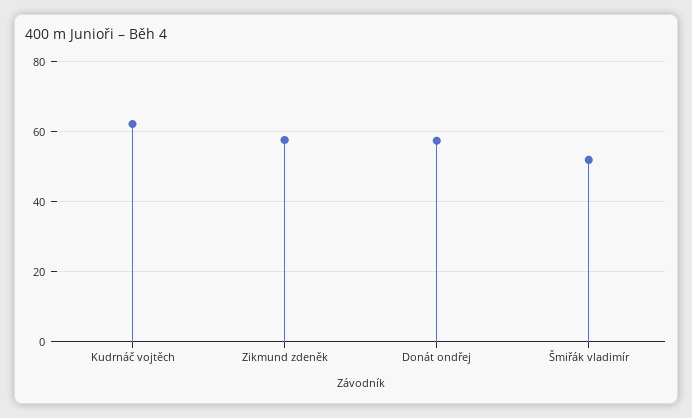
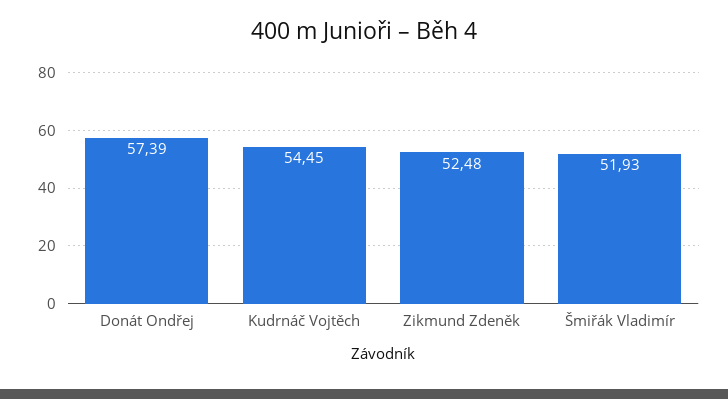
  {
-   "Kudrnáč vojtěch": 62,
+   "Kudrnáč vojtěch": 54.45,
-   "Zikmund zdeněk": 58,
+   "Zikmund zdeněk": 52.48,
    "Donát ondřej": 57.39,
    "Šmiřák vladimír": 51.93
  }

